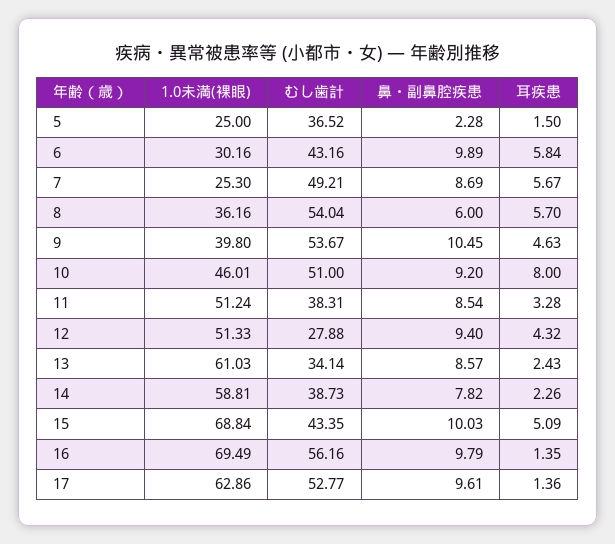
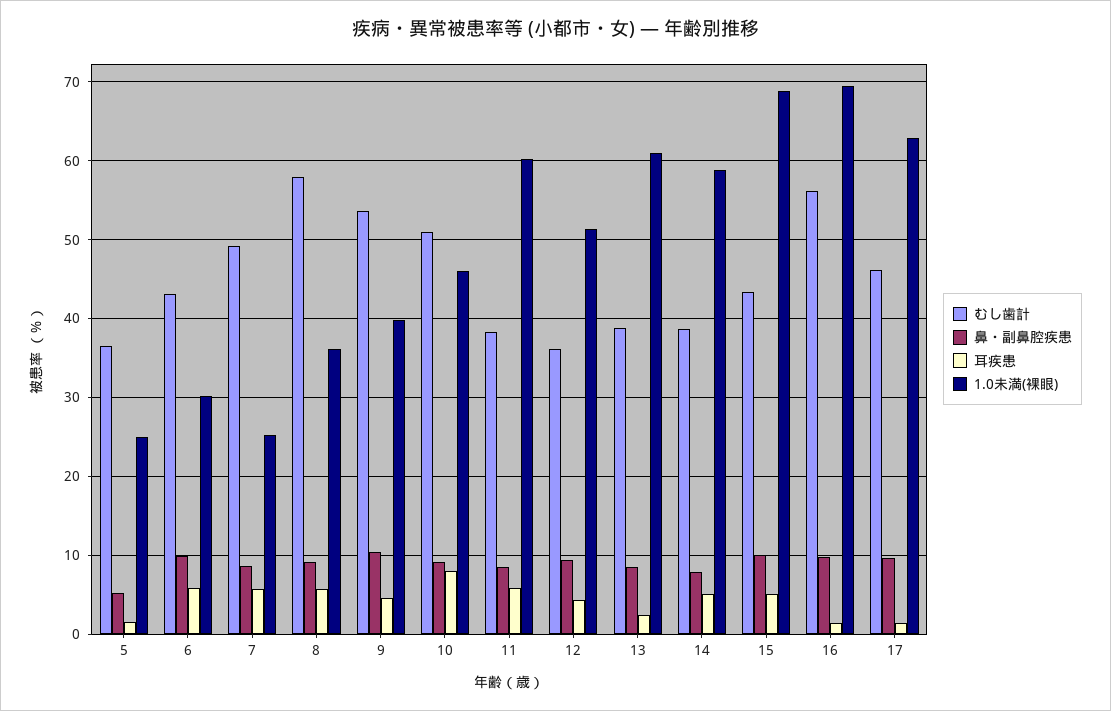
  {
    "1.0未満(裸眼)": {
      "5": 25,
      "6": 30.16,
      "7": 25.3,
      "8": 36.16,
      "9": 39.8,
      "10": 46.01,
-     "11": 51.24,
+     "11": 60,
      "12": 51.33,
      "13": 61.03,
      "14": 58.81,
      "15": 68.84,
      "16": 69.49,
      "17": 62.86
    },
    "むし歯計": {
      "5": 36.52,
      "6": 43.16,
      "7": 49.21,
-     "8": 54.04,
+     "8": 58,
      "9": 53.67,
      "10": 51,
      "11": 38.31,
-     "12": 27.88,
+     "12": 36,
-     "13": 34.14,
+     "13": 39,
      "14": 38.73,
      "15": 43.35,
      "16": 56.16,
-     "17": 52.77
+     "17": 46
    },
    "鼻・副鼻腔疾患": {
-     "5": 2.28,
+     "5": 5,
      "6": 9.89,
      "7": 8.69,
-     "8": 6,
+     "8": 9,
      "9": 10.45,
      "10": 9.2,
      "11": 8.54,
      "12": 9.4,
      "13": 8.57,
      "14": 7.82,
      "15": 10.03,
      "16": 9.79,
      "17": 9.61
    },
    "耳疾患": {
      "5": 1.5,
      "6": 5.84,
      "7": 5.67,
      "8": 5.7,
      "9": 4.63,
      "10": 8,
-     "11": 3.28,
+     "11": 6,
      "12": 4.32,
      "13": 2.43,
-     "14": 2.26,
+     "14": 5,
      "15": 5.09,
      "16": 1.35,
      "17": 1.36
    }
  }

